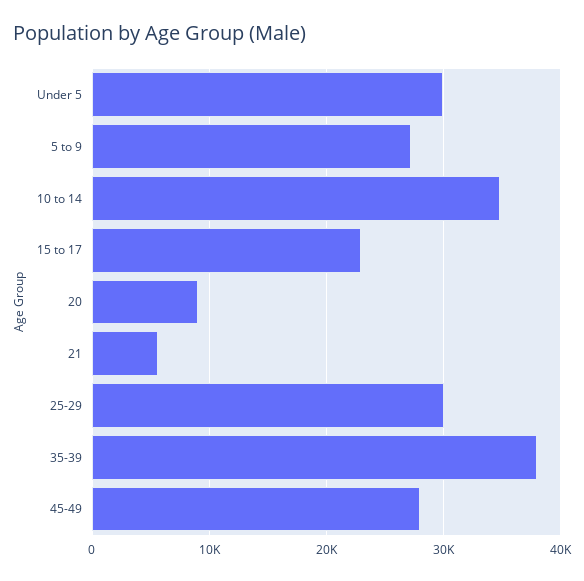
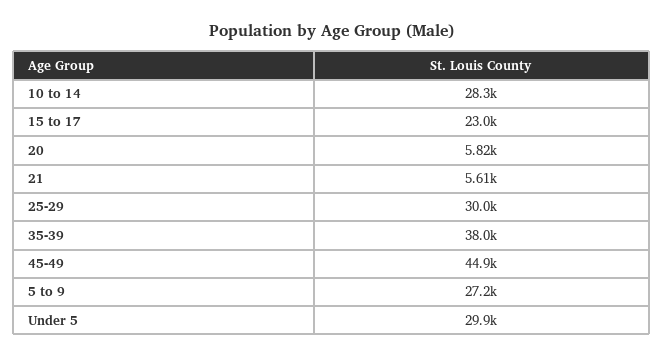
  {
    "Under 5": 29900,
    "5 to 9": 27200,
-   "10 to 14": 35000,
+   "10 to 14": 28300,
    "15 to 17": 23000,
-   "20": 9000,
+   "20": 5820,
    "21": 5610,
    "25-29": 30000,
    "35-39": 38000,
-   "45-49": 28000
+   "45-49": 44900
  }

